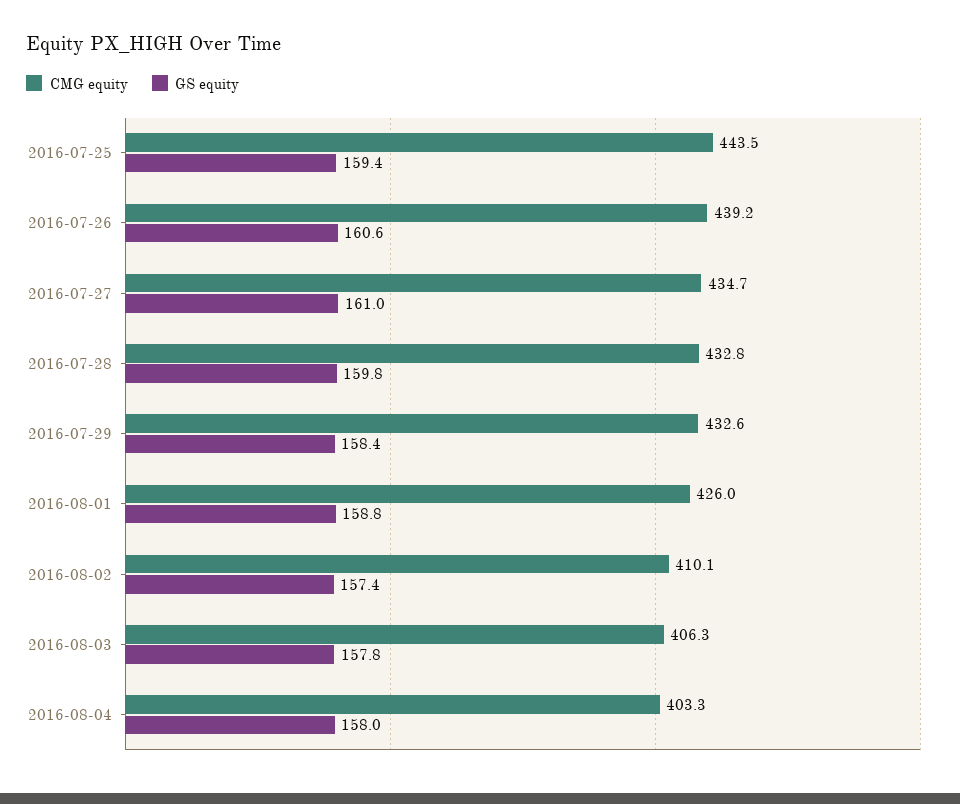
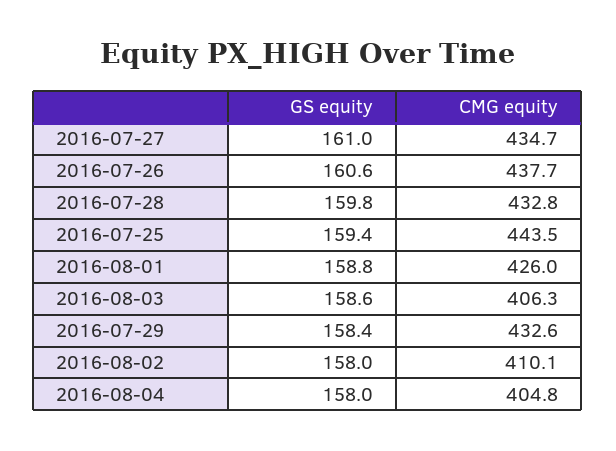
  {
    "CMG equity": {
      "2016-07-25": 443.5,
-     "2016-07-26": 439.2,
+     "2016-07-26": 437.7,
      "2016-07-27": 434.7,
      "2016-07-28": 432.8,
      "2016-07-29": 432.6,
      "2016-08-01": 426,
      "2016-08-02": 410.1,
      "2016-08-03": 406.3,
-     "2016-08-04": 403.3
+     "2016-08-04": 404.8
    },
    "GS equity": {
      "2016-07-25": 159.4,
      "2016-07-26": 160.6,
      "2016-07-27": 161,
      "2016-07-28": 159.8,
      "2016-07-29": 158.4,
      "2016-08-01": 158.8,
-     "2016-08-02": 157.4,
+     "2016-08-02": 158,
-     "2016-08-03": 157.8,
+     "2016-08-03": 158.6,
      "2016-08-04": 158
    }
  }

